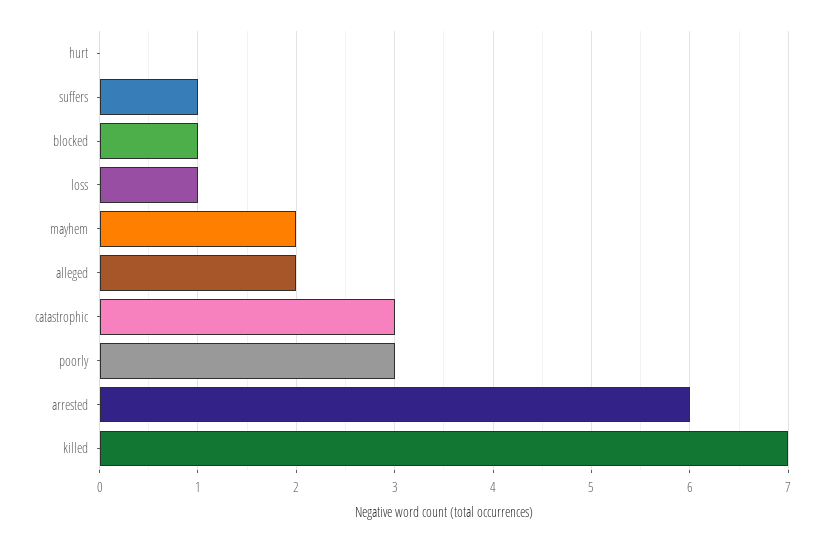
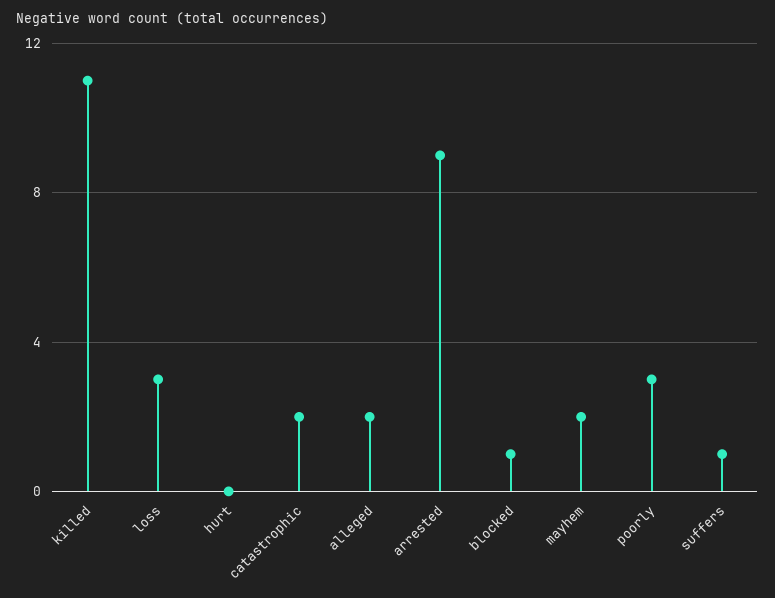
  {
    "hurt": 0,
    "suffers": 1,
    "blocked": 1,
-   "loss": 1,
+   "loss": 3,
    "mayhem": 2,
    "alleged": 2,
-   "catastrophic": 3,
+   "catastrophic": 2,
    "poorly": 3,
-   "arrested": 6,
+   "arrested": 9,
-   "killed": 7
+   "killed": 11
  }

